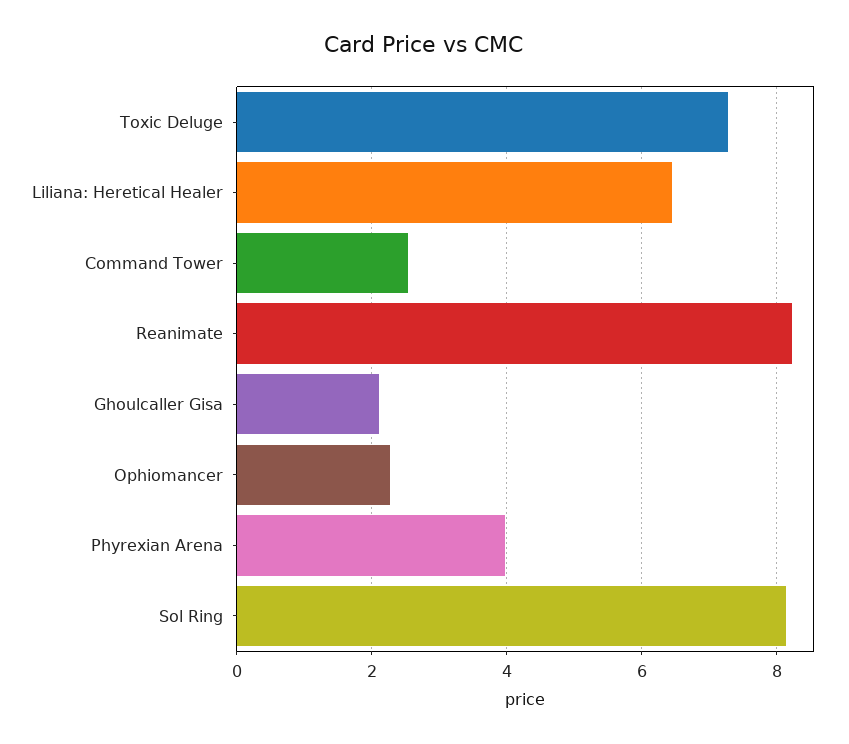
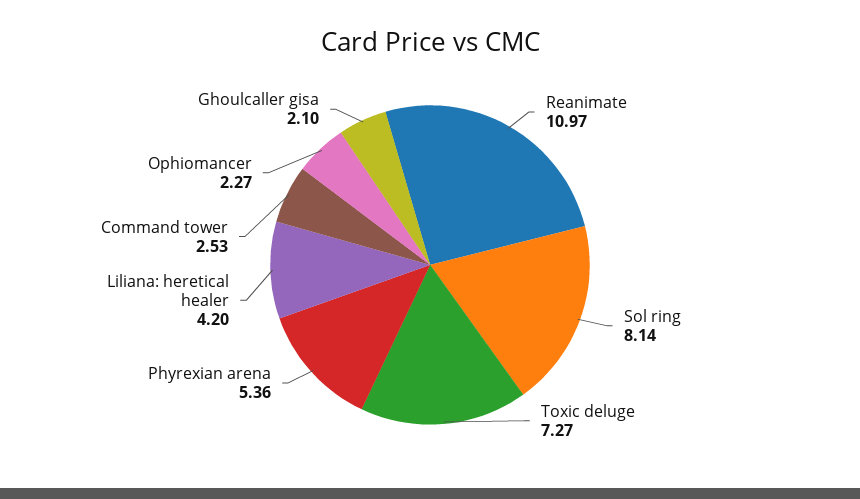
  {
    "Toxic Deluge": 7.27,
-   "Liliana: Heretical Healer": 6.4,
+   "Liliana: Heretical Healer": 4.2,
    "Command Tower": 2.53,
-   "Reanimate": 8.2,
+   "Reanimate": 10.97,
    "Ghoulcaller Gisa": 2.1,
    "Ophiomancer": 2.27,
-   "Phyrexian Arena": 4,
+   "Phyrexian Arena": 5.36,
    "Sol Ring": 8.14
  }

